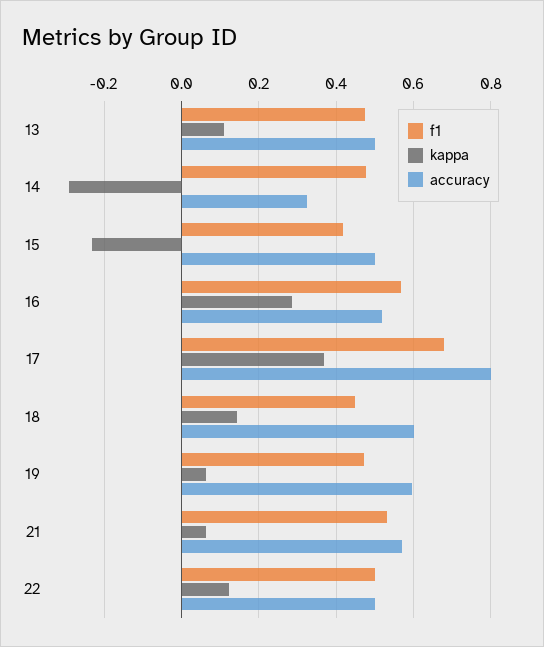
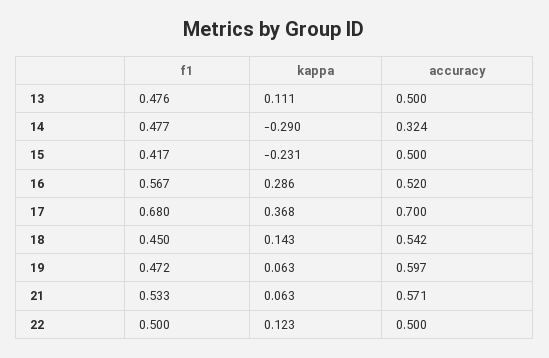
  {
    "f1": {
      "13": 0.476,
      "14": 0.477,
      "15": 0.417,
      "16": 0.567,
      "17": 0.68,
      "18": 0.45,
      "19": 0.472,
      "21": 0.533,
      "22": 0.5
    },
    "kappa": {
      "13": 0.111,
      "14": -0.29,
      "15": -0.231,
      "16": 0.286,
      "17": 0.368,
      "18": 0.143,
      "19": 0.063,
      "21": 0.063,
      "22": 0.123
    },
    "accuracy": {
      "13": 0.5,
      "14": 0.324,
      "15": 0.5,
      "16": 0.52,
-     "17": 0.8,
+     "17": 0.7,
-     "18": 0.6,
+     "18": 0.542,
      "19": 0.597,
      "21": 0.571,
      "22": 0.5
    }
  }

